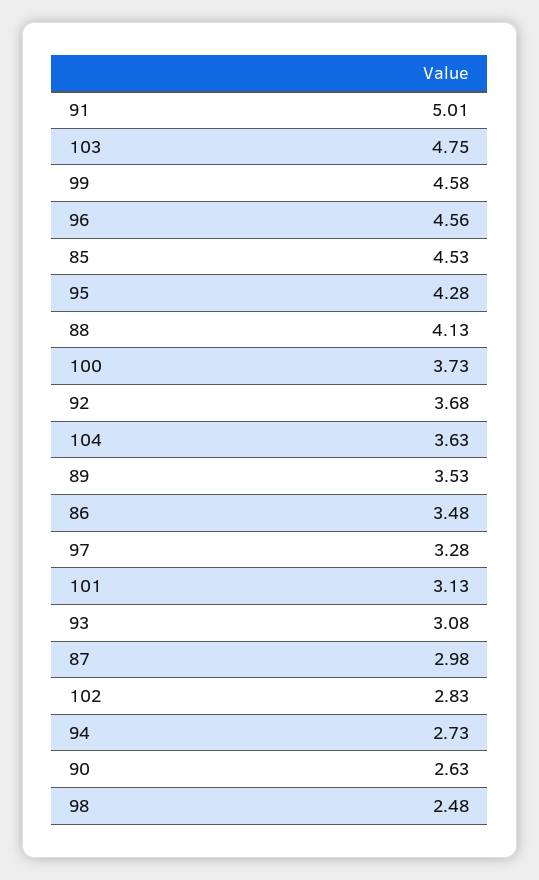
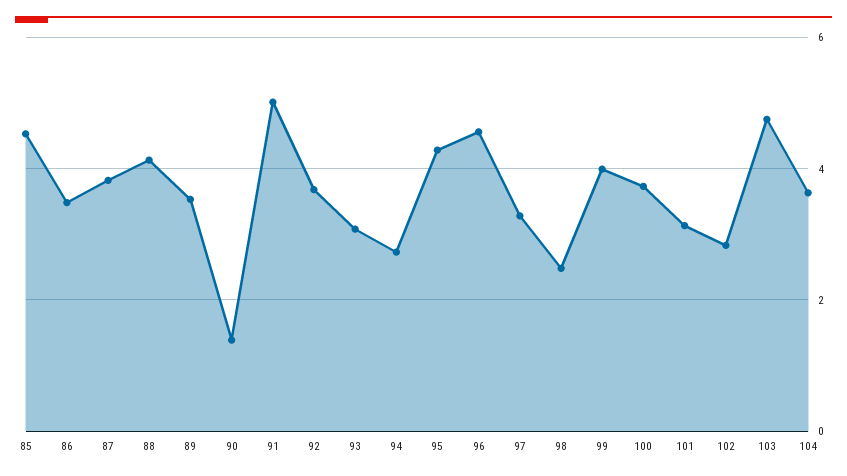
  {
    "91": 5.01,
    "103": 4.75,
-   "99": 4.58,
+   "99": 4,
    "96": 4.56,
    "85": 4.53,
    "95": 4.28,
    "88": 4.13,
    "100": 3.73,
    "92": 3.68,
    "104": 3.63,
    "89": 3.53,
    "86": 3.48,
    "97": 3.28,
    "101": 3.13,
    "93": 3.08,
-   "87": 2.98,
+   "87": 3.8,
    "102": 2.83,
    "94": 2.73,
-   "90": 2.63,
+   "90": 1.4,
    "98": 2.48
  }

